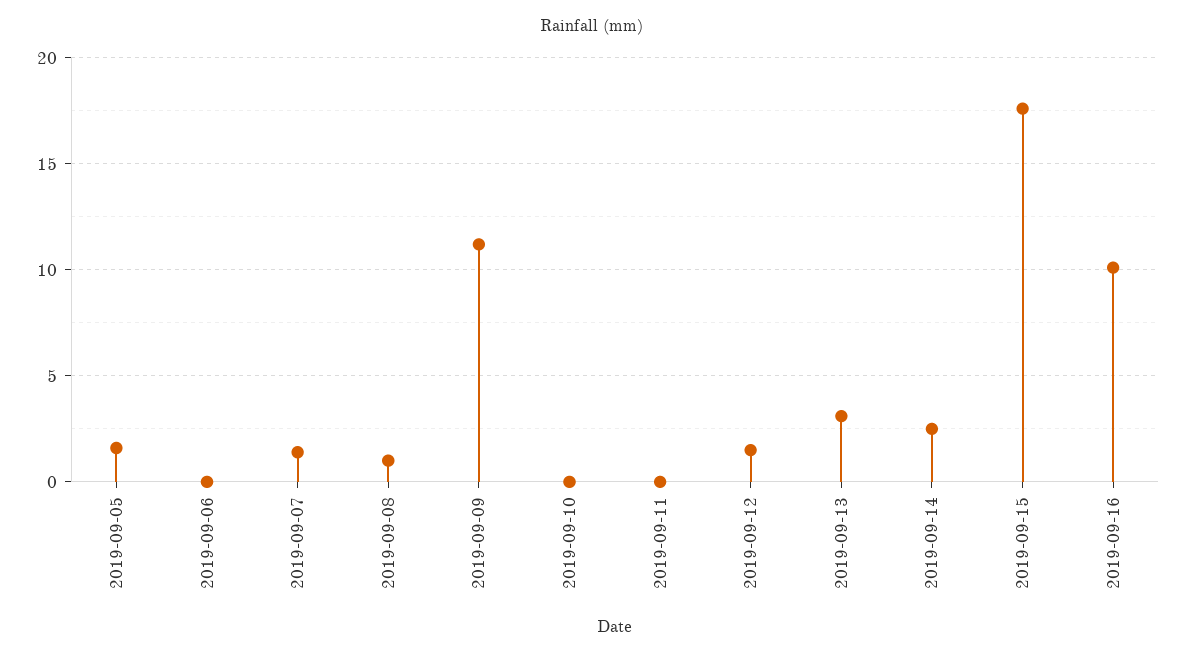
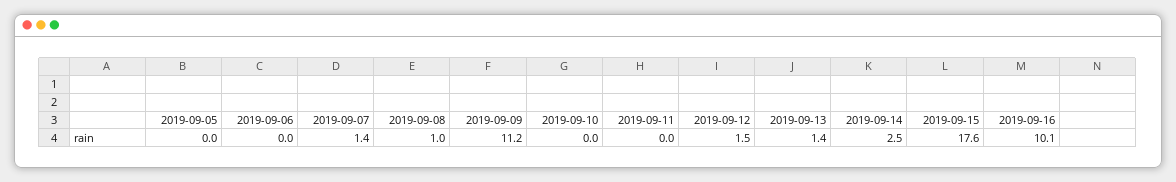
  {
-   "2019-09-05": 1.5,
+   "2019-09-05": 0,
    "2019-09-06": 0,
    "2019-09-07": 1.4,
    "2019-09-08": 1,
    "2019-09-09": 11.2,
    "2019-09-10": 0,
    "2019-09-11": 0,
    "2019-09-12": 1.5,
-   "2019-09-13": 3,
+   "2019-09-13": 1.4,
    "2019-09-14": 2.5,
    "2019-09-15": 17.6,
    "2019-09-16": 10.1
  }

